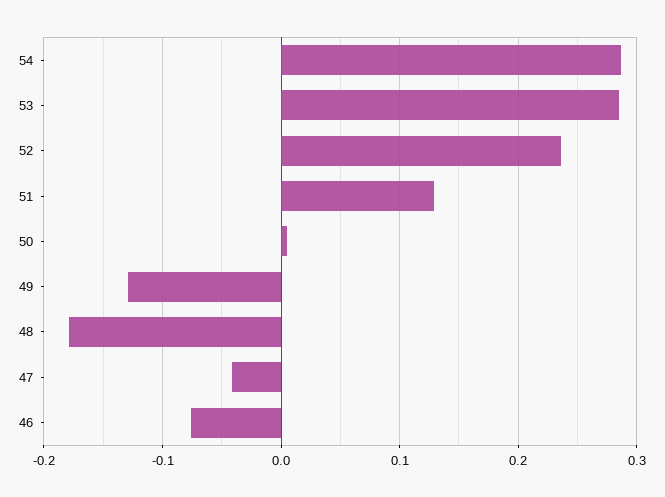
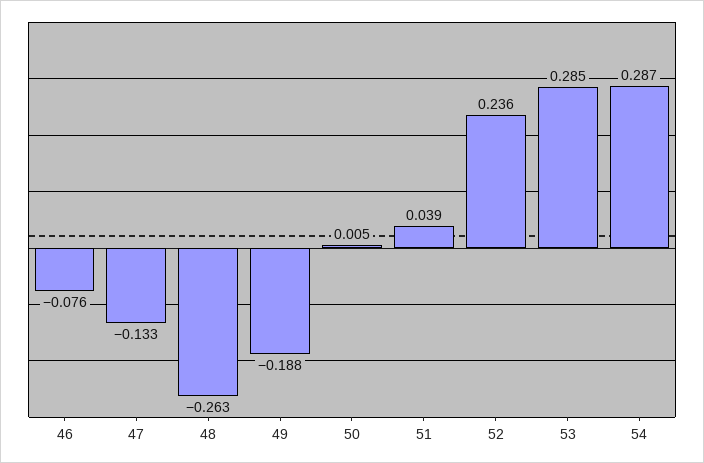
  {
    "54": 0.287,
    "53": 0.285,
    "52": 0.236,
-   "51": 0.13,
+   "51": 0.039,
    "50": 0.005,
-   "49": -0.13,
+   "49": -0.188,
-   "48": -0.18,
+   "48": -0.263,
-   "47": -0.04,
+   "47": -0.133,
    "46": -0.076
  }

